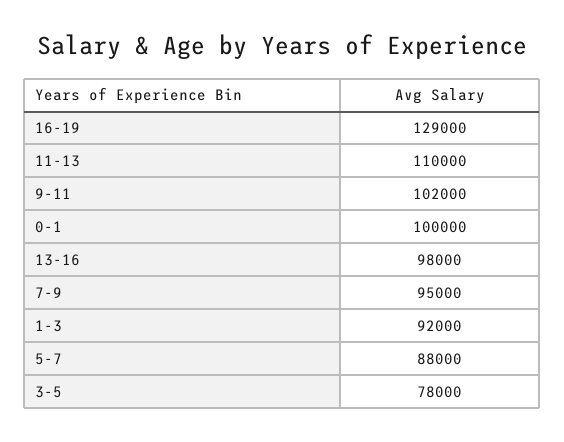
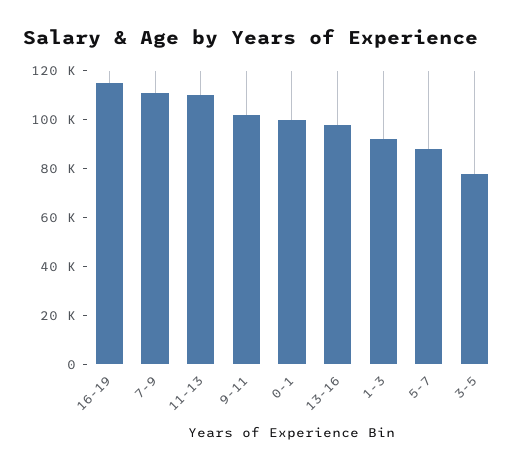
  {
-   "16-19": 129000,
+   "16-19": 115000,
    "11-13": 110000,
    "9-11": 102000,
    "0-1": 100000,
    "13-16": 98000,
-   "7-9": 95000,
+   "7-9": 110000,
    "1-3": 92000,
    "5-7": 88000,
    "3-5": 78000
  }

